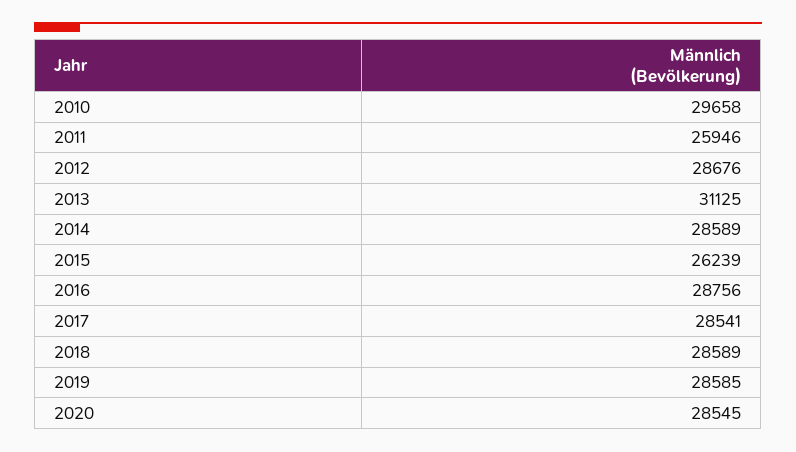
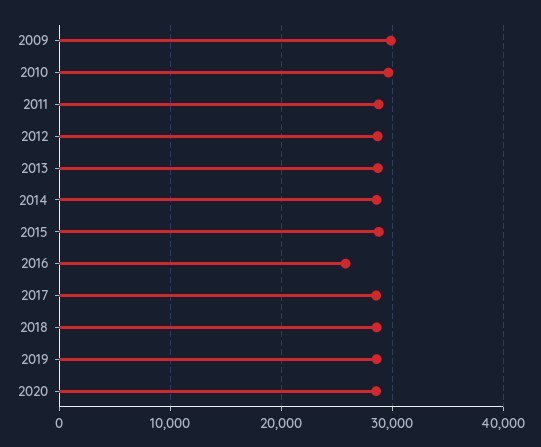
  {
    "2010": 29658,
-   "2011": 25946,
+   "2011": 29000,
    "2012": 28676,
-   "2013": 31125,
+   "2013": 29000,
    "2014": 28589,
-   "2015": 26239,
+   "2015": 29000,
-   "2016": 28756,
+   "2016": 26000,
    "2017": 28541,
    "2018": 28589,
    "2019": 28585,
-   "2020": 28545
+   "2020": 28545,
+   "2009": 30000
  }

